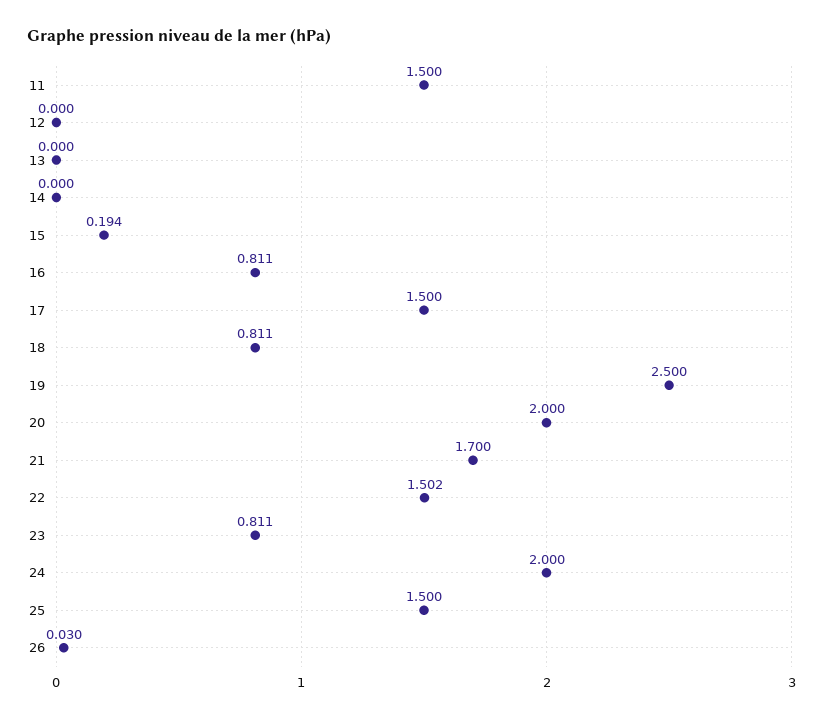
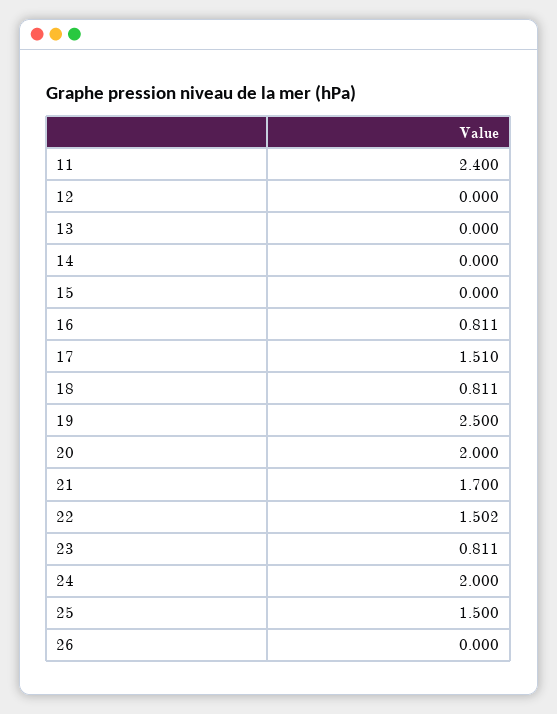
  {
-   "11": 1.5,
+   "11": 2.4,
    "12": 0,
    "13": 0,
    "14": 0,
-   "15": 0.194,
+   "15": 0,
    "16": 0.811,
-   "17": 1.5,
+   "17": 1.51,
    "18": 0.811,
    "19": 2.5,
    "20": 2,
    "21": 1.7,
    "22": 1.502,
    "23": 0.811,
    "24": 2,
    "25": 1.5,
-   "26": 0.03
+   "26": 0
  }

